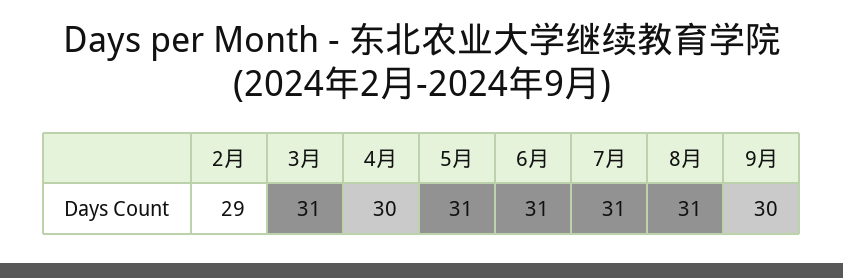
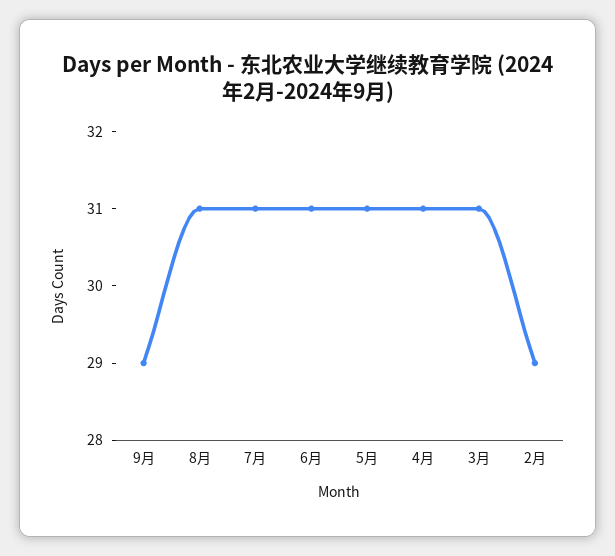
  {
    "2月": 29,
    "3月": 31,
-   "4月": 30,
+   "4月": 31,
    "5月": 31,
    "6月": 31,
    "7月": 31,
    "8月": 31,
-   "9月": 30
+   "9月": 29
  }

